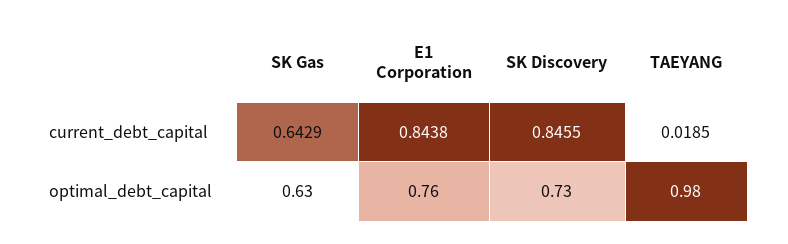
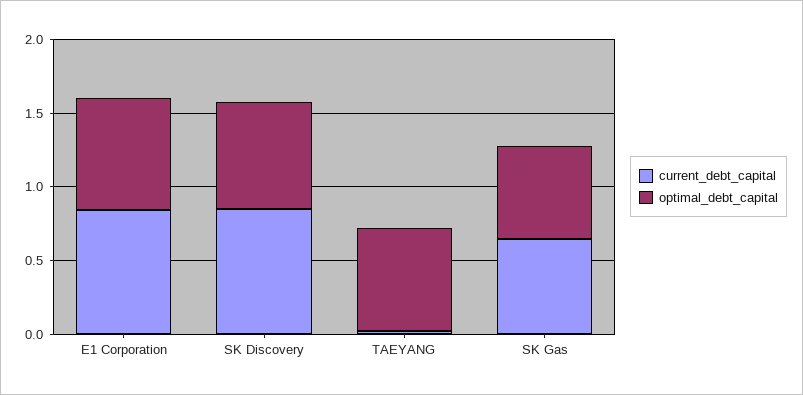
  {
    "current_debt_capital": {
      "SK Gas": 0.6429,
      "E1 Corporation": 0.8438,
      "SK Discovery": 0.8455,
      "TAEYANG": 0.0185
    },
    "optimal_debt_capital": {
      "SK Gas": 0.63,
      "E1 Corporation": 0.76,
      "SK Discovery": 0.73,
-     "TAEYANG": 0.98
+     "TAEYANG": 0.7
    }
  }

